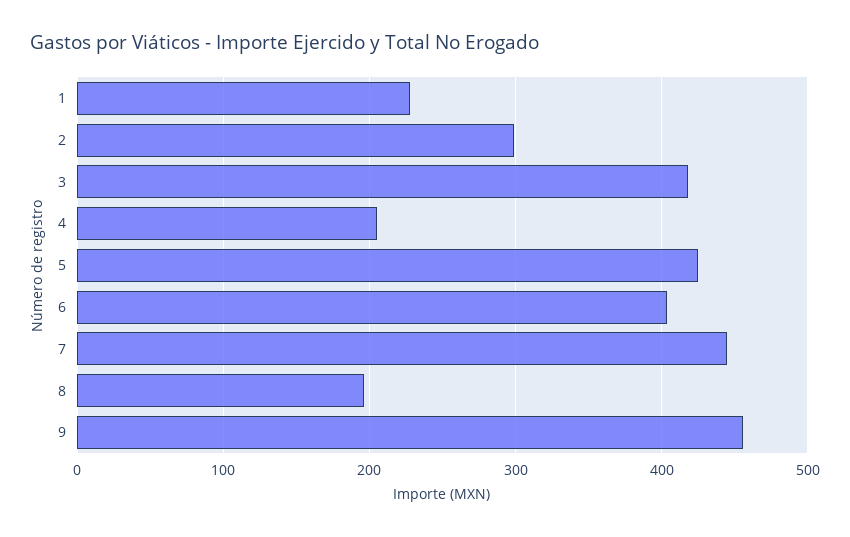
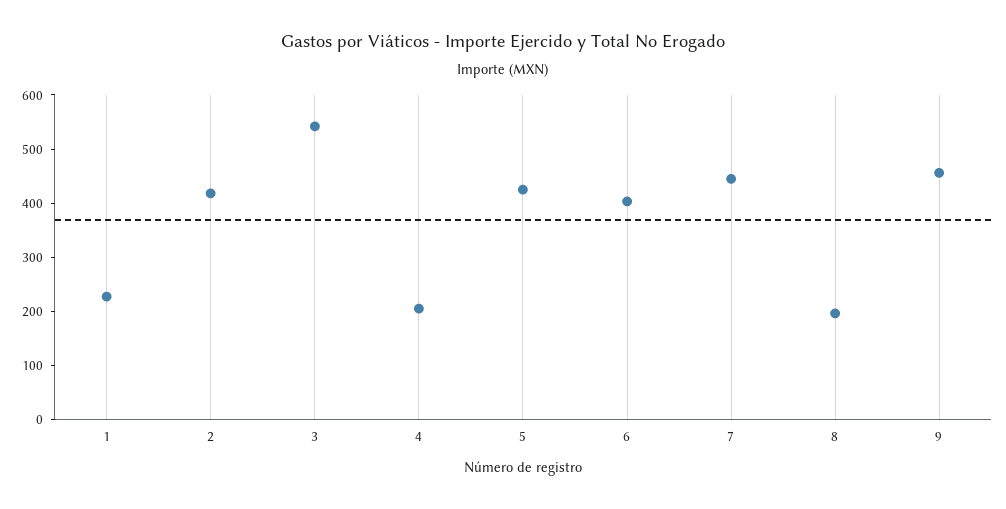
  {
    "1": 230,
-   "2": 300,
+   "2": 420,
-   "3": 420,
+   "3": 540,
    "4": 210,
    "5": 430,
    "6": 400,
    "7": 450,
    "8": 200,
    "9": 460
  }

